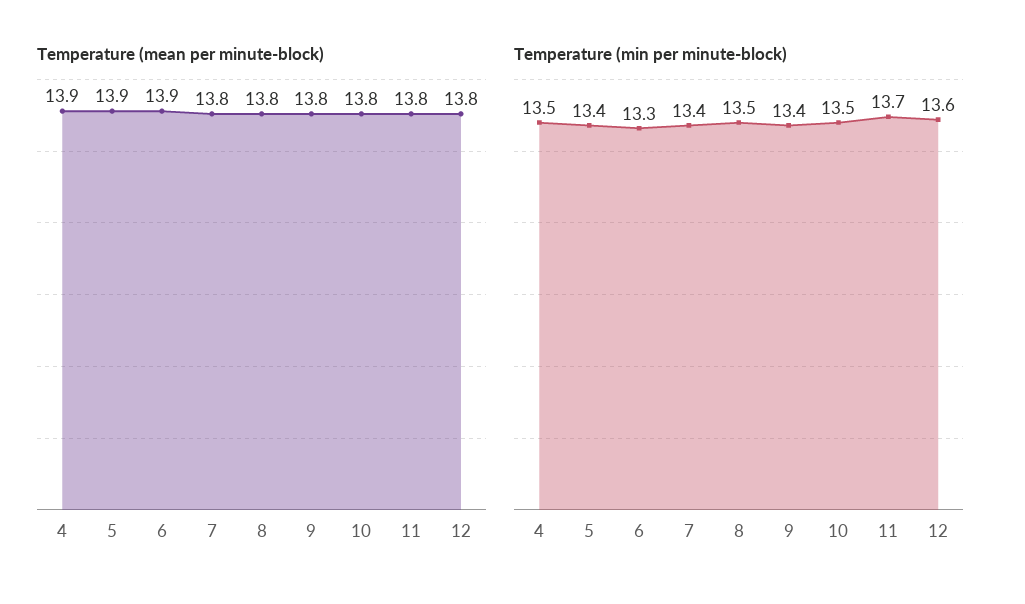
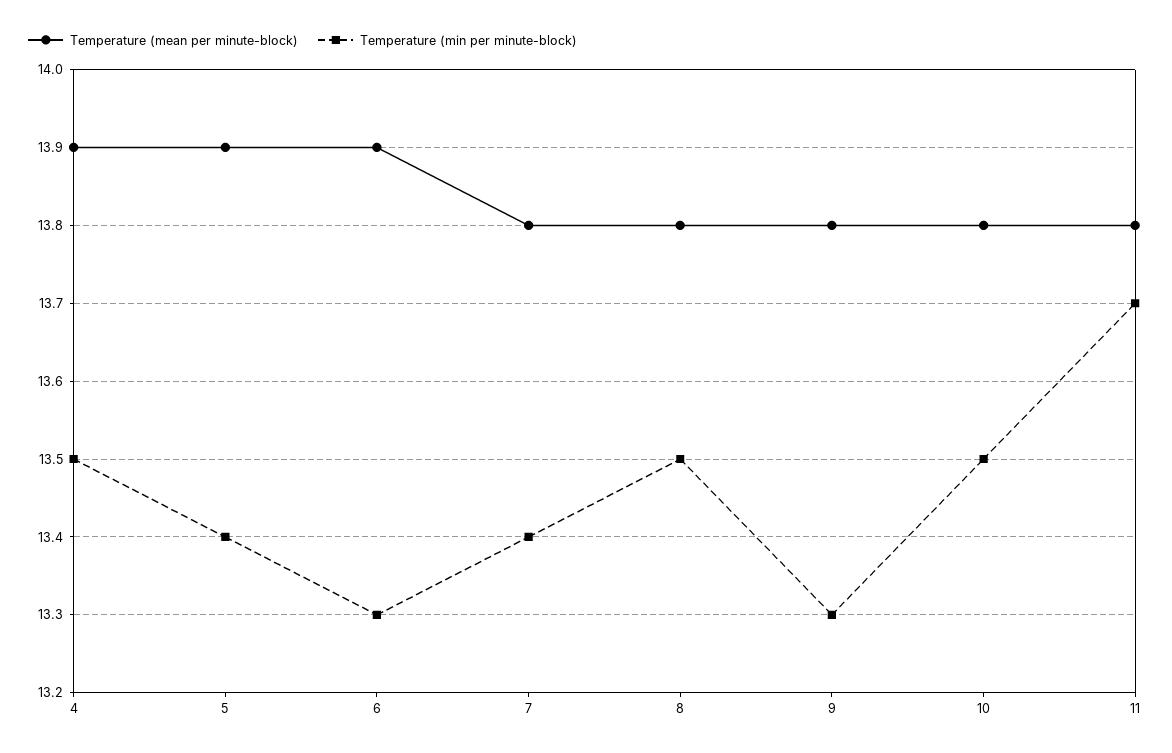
  {
    "Temperature (mean per minute-block)": {
      "4": 13.9,
      "5": 13.9,
      "6": 13.9,
      "7": 13.8,
      "8": 13.8,
      "9": 13.8,
      "10": 13.8,
-     "11": 13.8,
+     "11": 13.8
-     "12": 13.8
    },
    "Temperature (min per minute-block)": {
      "4": 13.5,
      "5": 13.4,
      "6": 13.3,
      "7": 13.4,
      "8": 13.5,
-     "9": 13.4,
+     "9": 13.3,
      "10": 13.5,
-     "11": 13.7,
+     "11": 13.7
-     "12": 13.6
    }
  }

